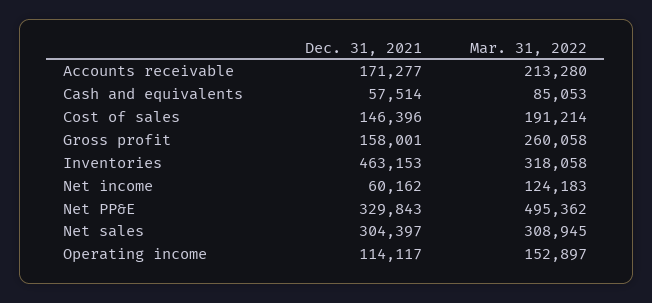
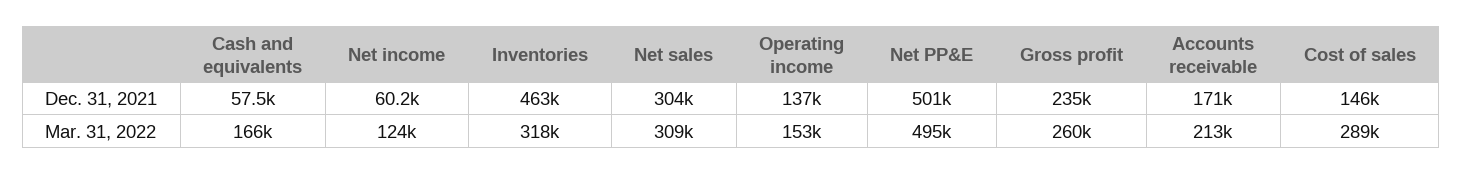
  {
    "Dec. 31, 2021": {
      "Accounts receivable": 171277,
      "Cash and equivalents": 57514,
      "Cost of sales": 146396,
-     "Gross profit": 158001,
+     "Gross profit": 235000,
      "Inventories": 463153,
      "Net income": 60162,
-     "Net PP&E": 329843,
+     "Net PP&E": 501000,
      "Net sales": 304397,
-     "Operating income": 114117
+     "Operating income": 137000
    },
    "Mar. 31, 2022": {
      "Accounts receivable": 213280,
-     "Cash and equivalents": 85053,
+     "Cash and equivalents": 166000,
-     "Cost of sales": 191214,
+     "Cost of sales": 289000,
      "Gross profit": 260058,
      "Inventories": 318058,
      "Net income": 124183,
      "Net PP&E": 495362,
      "Net sales": 308945,
      "Operating income": 152897
    }
  }

